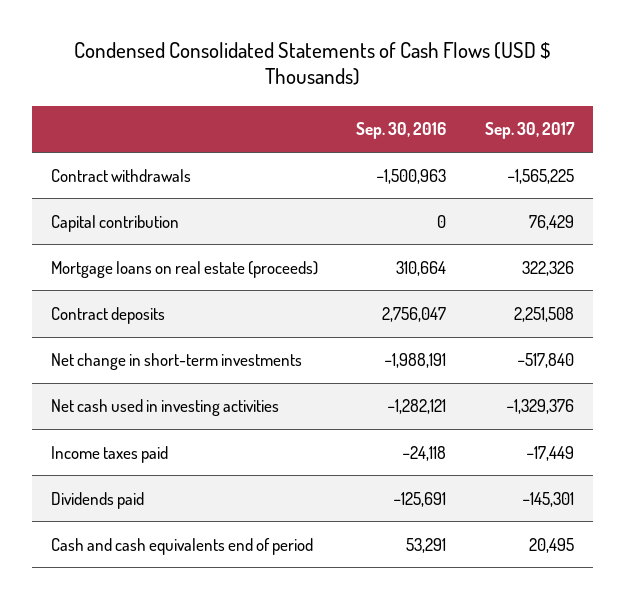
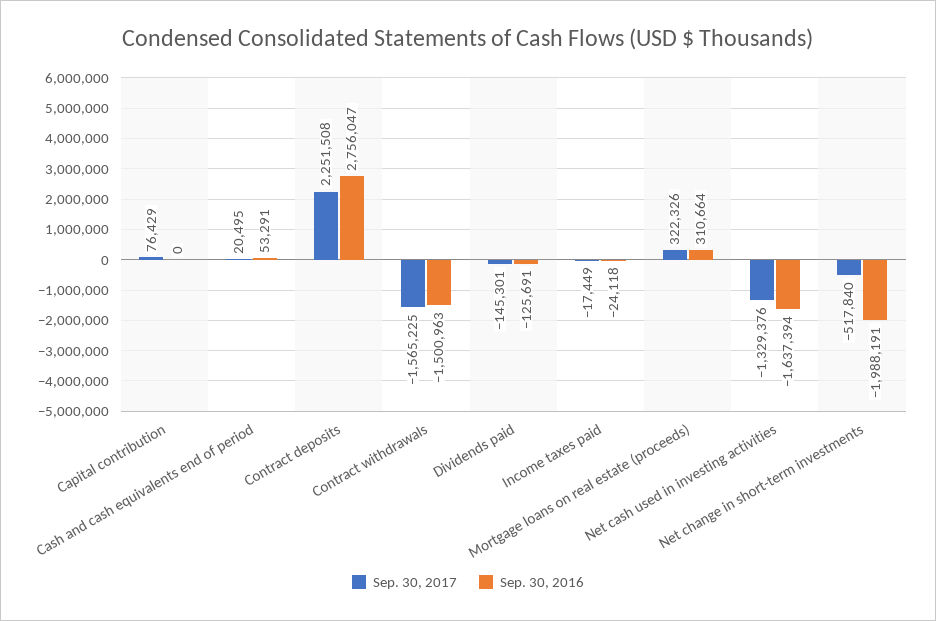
  {
    "Sep. 30, 2016": {
      "Contract withdrawals": -1500963,
      "Capital contribution": 0,
      "Mortgage loans on real estate (proceeds)": 310664,
      "Contract deposits": 2756047,
      "Net change in short-term investments": -1988191,
-     "Net cash used in investing activities": -1282121,
+     "Net cash used in investing activities": -1637394,
      "Income taxes paid": -24118,
      "Dividends paid": -125691,
      "Cash and cash equivalents end of period": 53291
    },
    "Sep. 30, 2017": {
      "Contract withdrawals": -1565225,
      "Capital contribution": 76429,
      "Mortgage loans on real estate (proceeds)": 322326,
      "Contract deposits": 2251508,
      "Net change in short-term investments": -517840,
      "Net cash used in investing activities": -1329376,
      "Income taxes paid": -17449,
      "Dividends paid": -145301,
      "Cash and cash equivalents end of period": 20495
    }
  }

